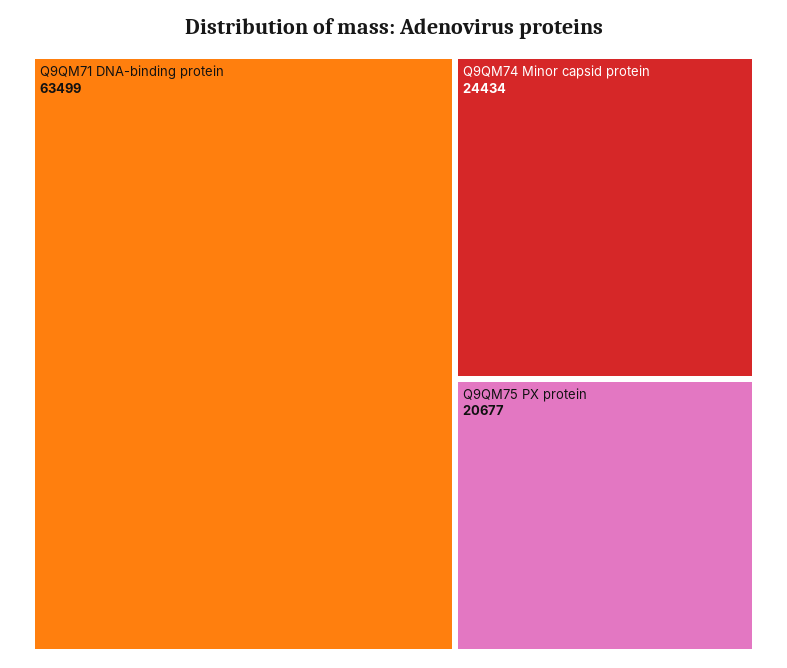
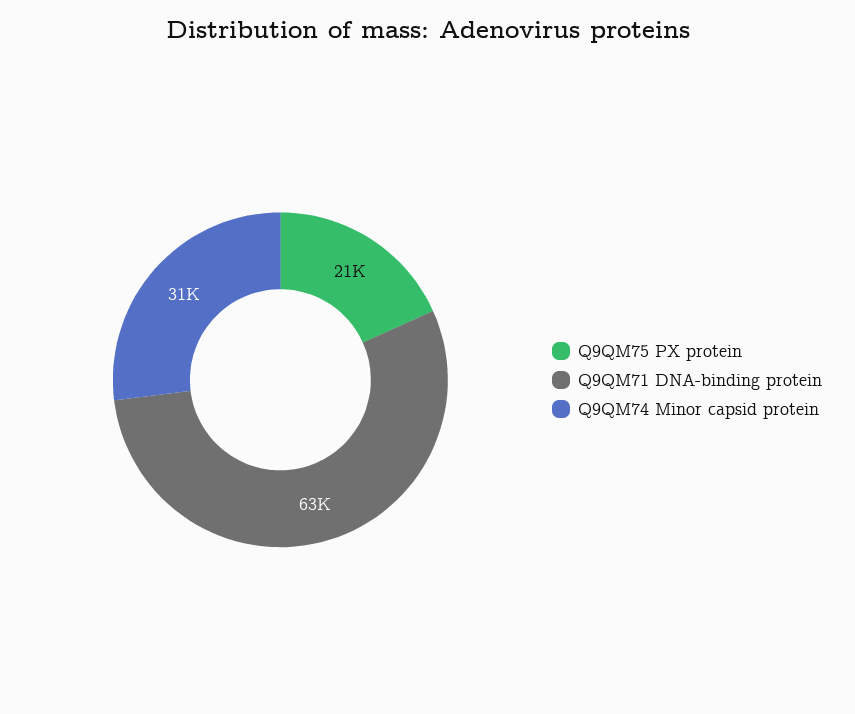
  {
    "Q9QM71 DNA-binding protein": 63499,
-   "Q9QM74 Minor capsid protein": 24434,
+   "Q9QM74 Minor capsid protein": 31000,
    "Q9QM75 PX protein": 20677
  }

